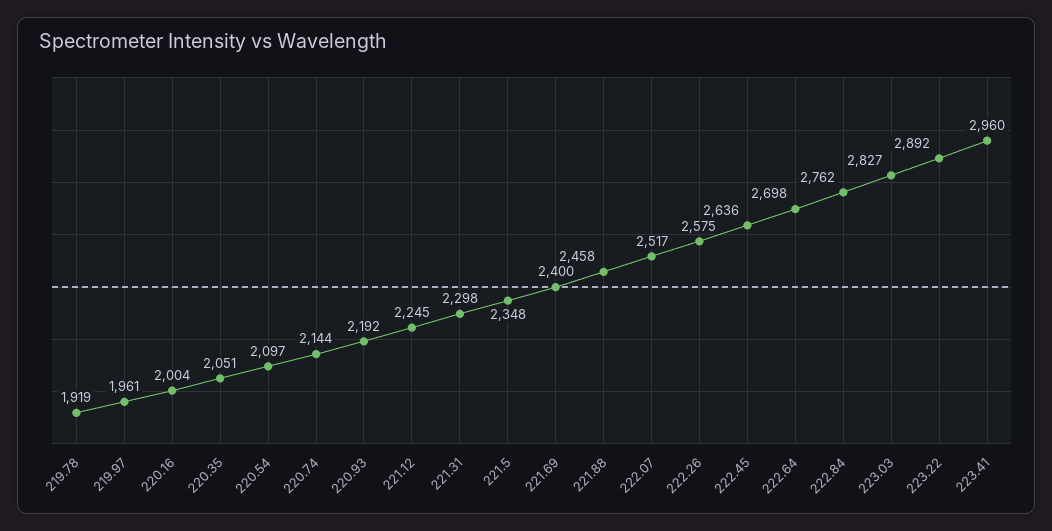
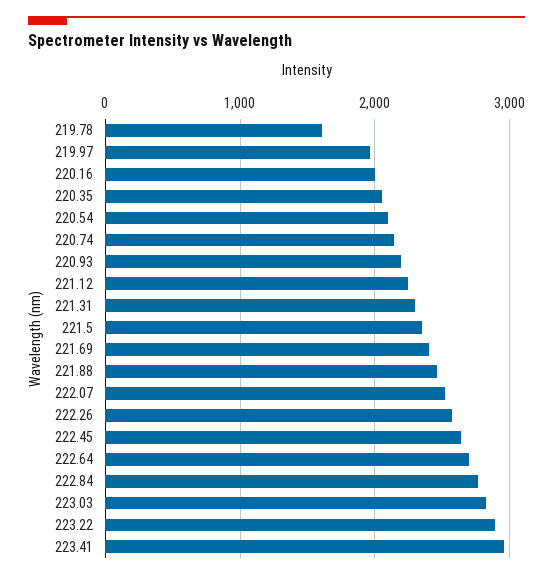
  {
-   "219.78": 1919,
+   "219.78": 1600,
    "219.97": 1961,
    "220.16": 2004,
    "220.35": 2051,
    "220.54": 2097,
    "220.74": 2144,
    "220.93": 2192,
    "221.12": 2245,
    "221.31": 2298,
    "221.5": 2348,
    "221.69": 2400,
    "221.88": 2458,
    "222.07": 2517,
    "222.26": 2575,
    "222.45": 2636,
    "222.64": 2698,
    "222.84": 2762,
    "223.03": 2827,
    "223.22": 2892,
    "223.41": 2960
  }

